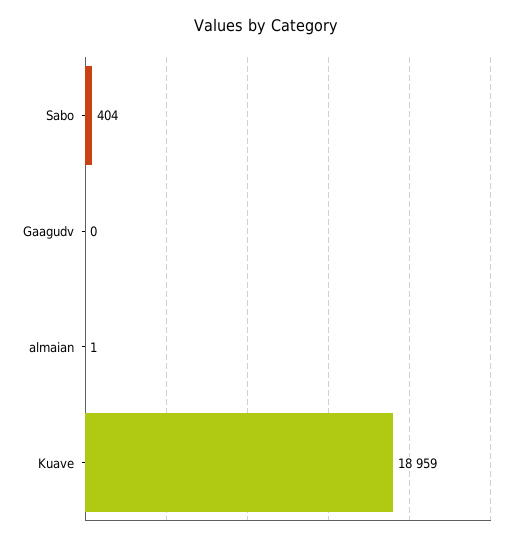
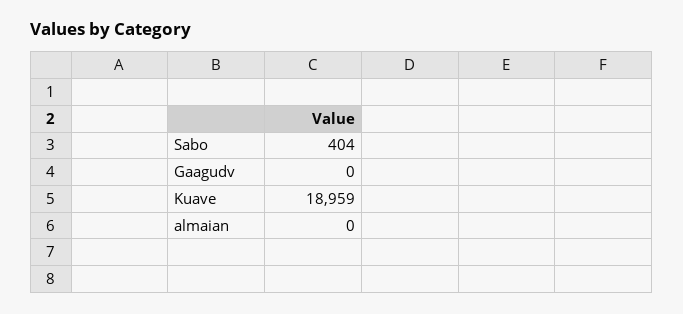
  {
    "Sabo": 404,
    "Gaagudv": 0,
-   "almaian": 1,
+   "almaian": 0,
    "Kuave": 18959
  }

